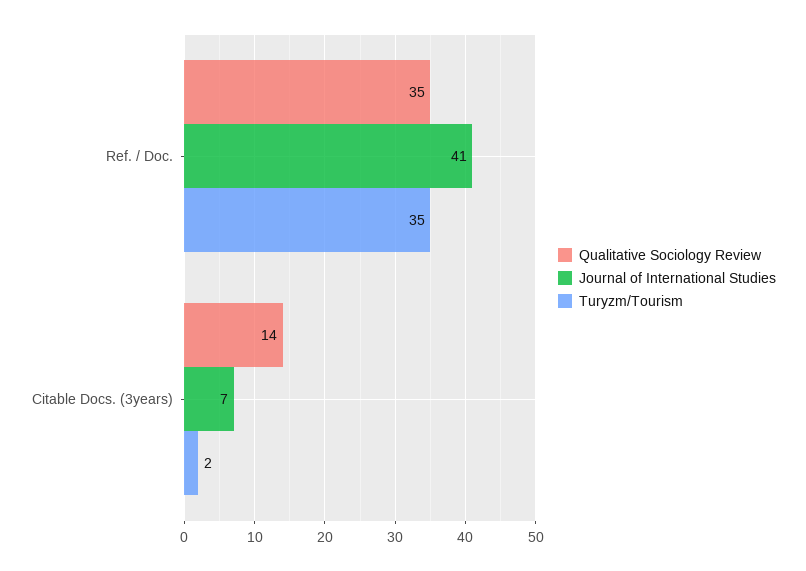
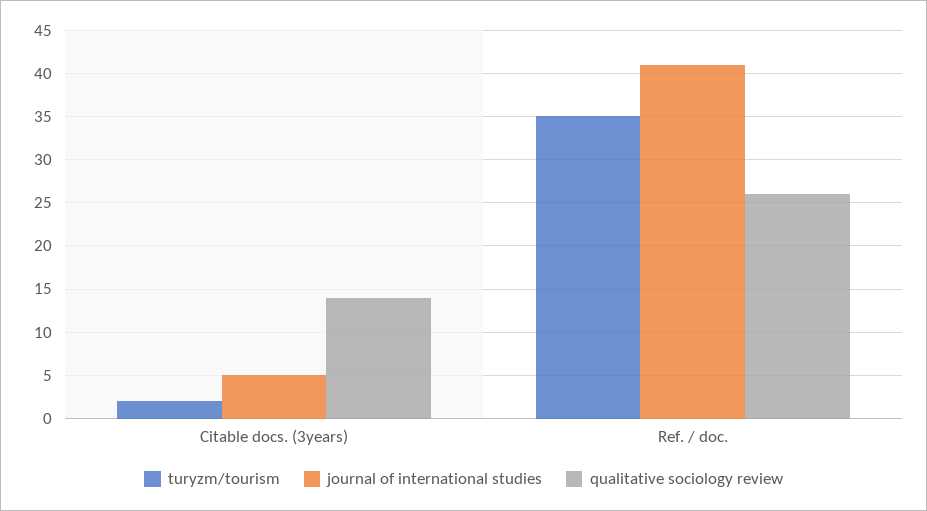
  {
    "Qualitative Sociology Review": {
-     "Ref. / Doc.": 35,
+     "Ref. / Doc.": 26,
      "Citable Docs. (3years)": 14
    },
    "Journal of International Studies": {
      "Ref. / Doc.": 41,
-     "Citable Docs. (3years)": 7
+     "Citable Docs. (3years)": 5
    },
    "Turyzm/Tourism": {
      "Ref. / Doc.": 35,
      "Citable Docs. (3years)": 2
    }
  }

